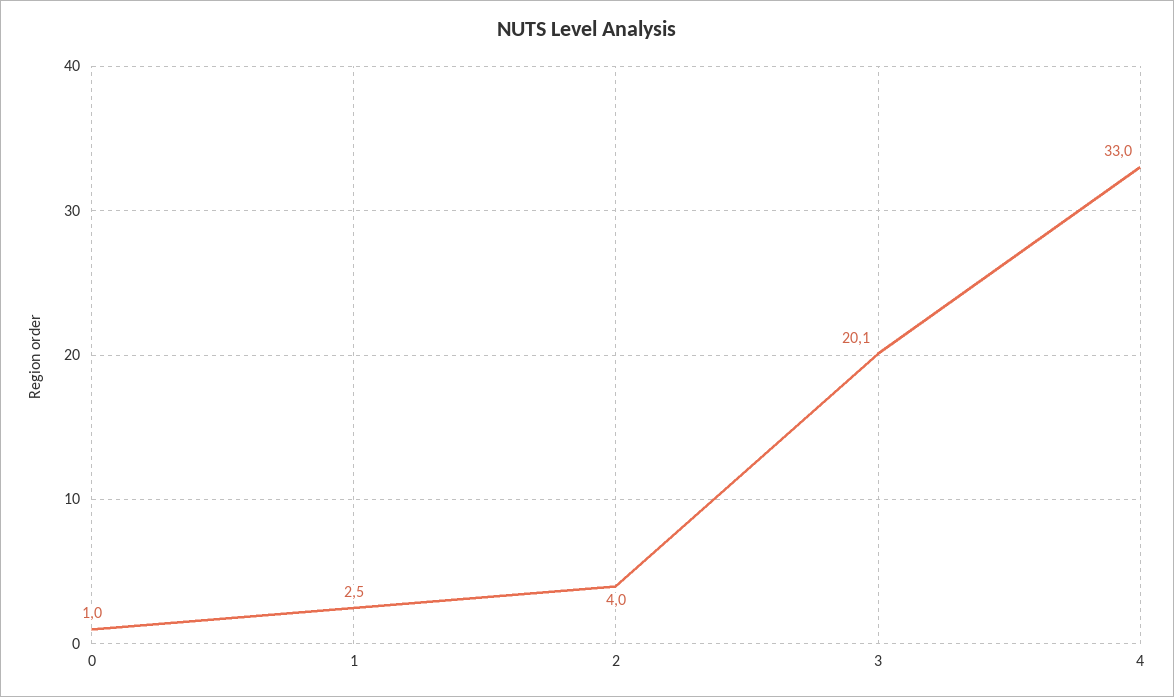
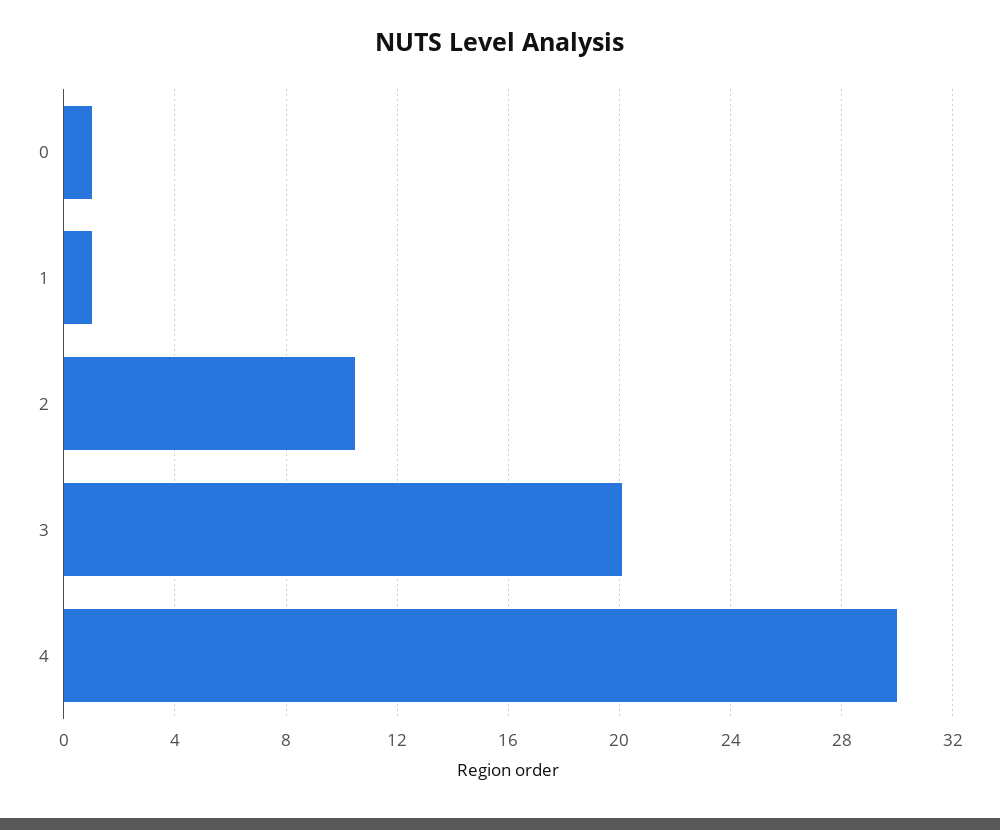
  {
    "0": 1,
-   "1": 2.5,
+   "1": 1,
-   "2": 4,
+   "2": 10.5,
    "3": 20.1,
-   "4": 33
+   "4": 30
  }

